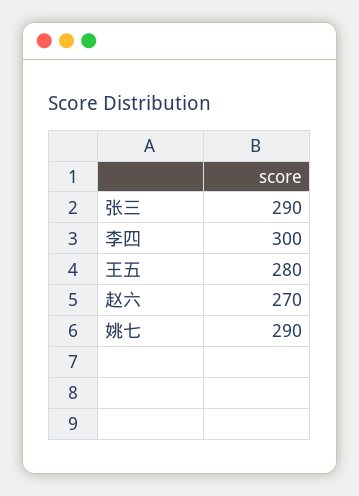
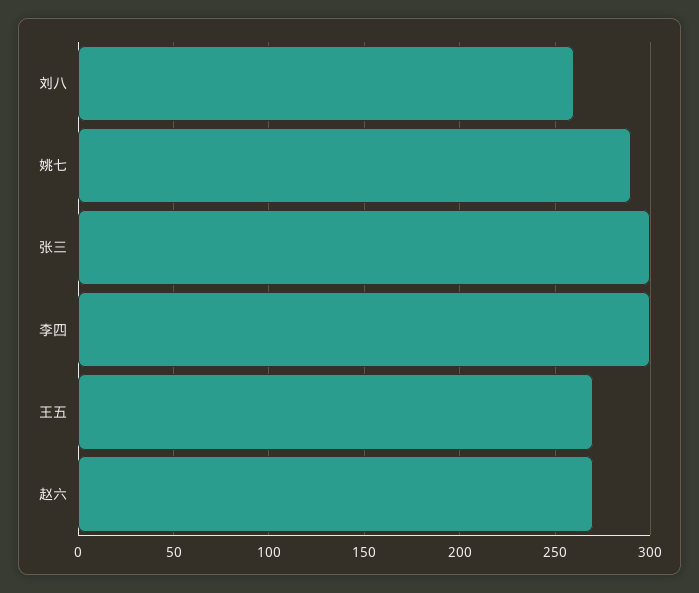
  {
-   "张三": 290,
+   "张三": 300,
    "李四": 300,
-   "王五": 280,
+   "王五": 270,
    "赵六": 270,
-   "姚七": 290
+   "姚七": 290,
+   "刘八": 260
  }

